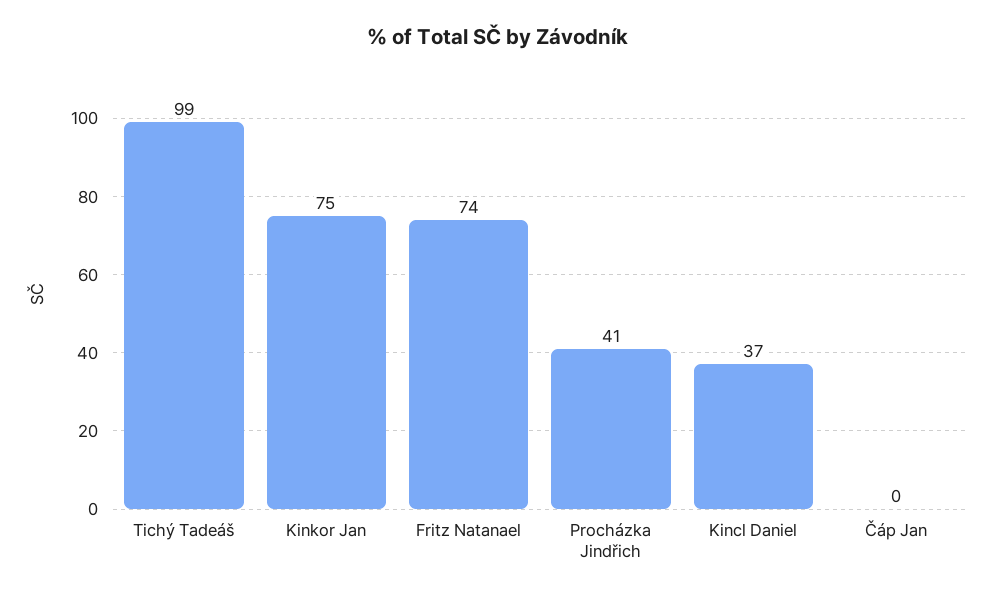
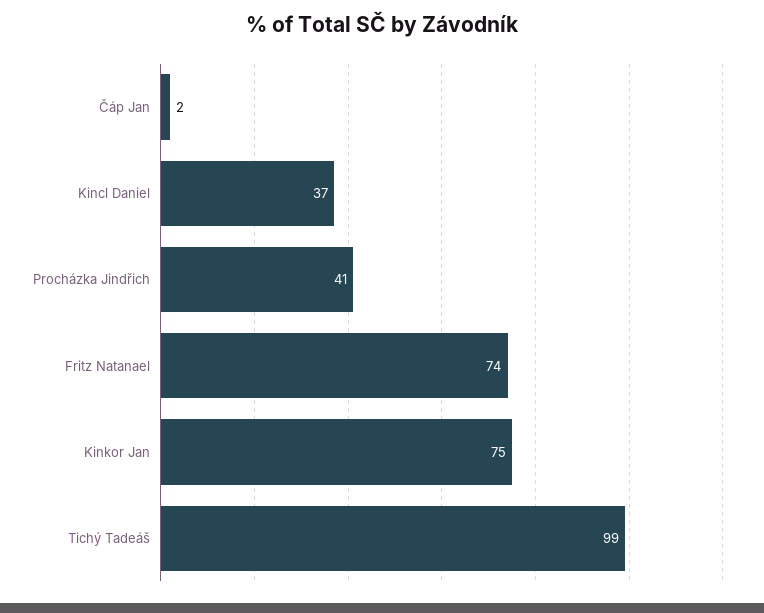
  {
    "Tichý Tadeáš": 99,
    "Kinkor Jan": 75,
    "Fritz Natanael": 74,
    "Procházka Jindřich": 41,
    "Kincl Daniel": 37,
-   "Čáp Jan": 0
+   "Čáp Jan": 2
  }

